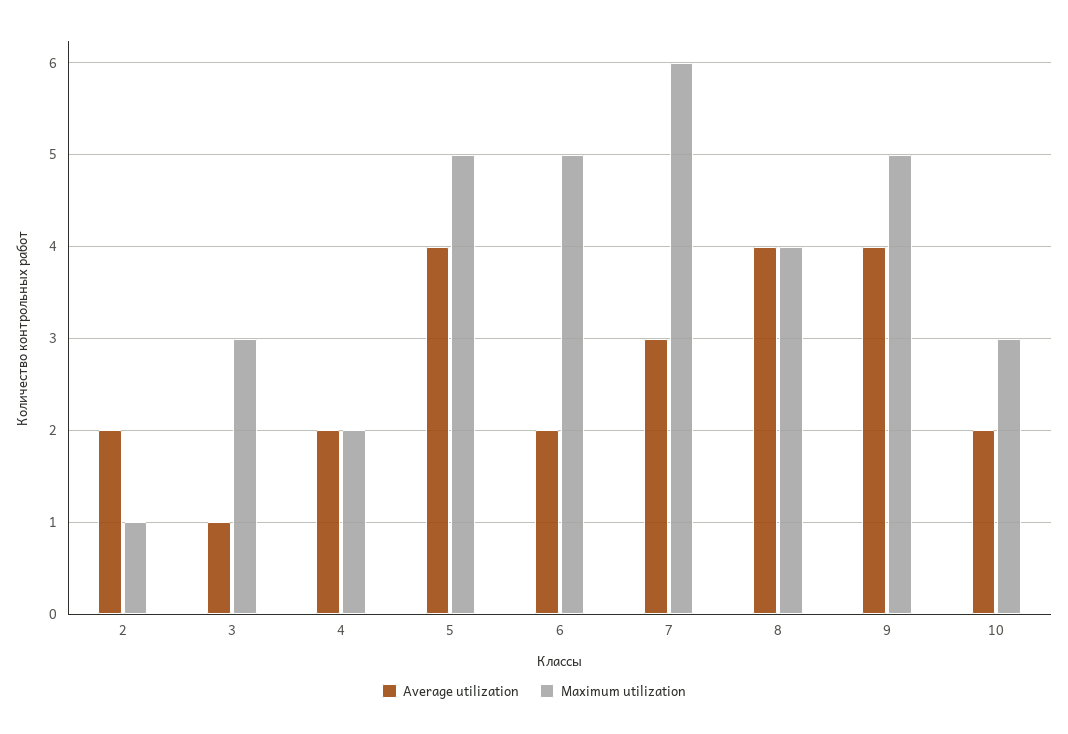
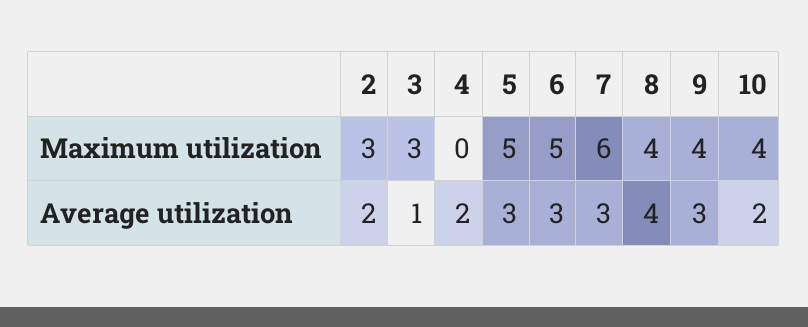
  {
    "Average utilization": {
      "2": 2,
      "3": 1,
      "4": 2,
-     "5": 4,
+     "5": 3,
-     "6": 2,
+     "6": 3,
      "7": 3,
      "8": 4,
-     "9": 4,
+     "9": 3,
      "10": 2
    },
    "Maximum utilization": {
-     "2": 1,
+     "2": 3,
      "3": 3,
-     "4": 2,
+     "4": 0,
      "5": 5,
      "6": 5,
      "7": 6,
      "8": 4,
-     "9": 5,
+     "9": 4,
-     "10": 3
+     "10": 4
    }
  }

